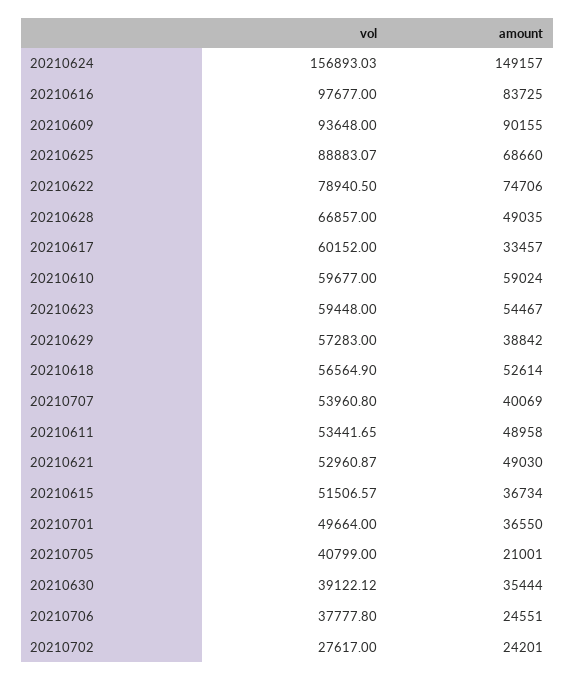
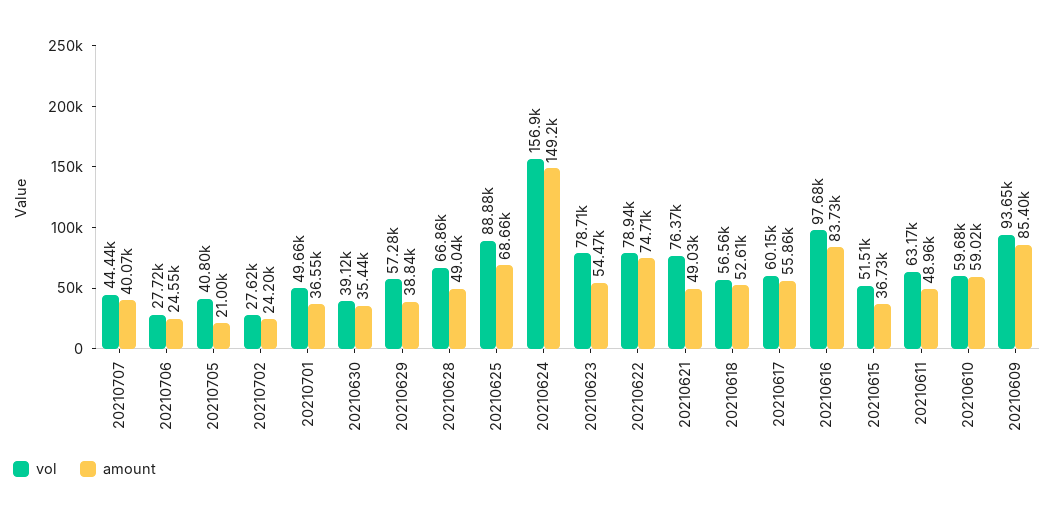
  {
    "vol": {
      "20210624": 156893.03,
      "20210616": 97677,
      "20210609": 93648,
      "20210625": 88883.07,
      "20210622": 78940.5,
      "20210628": 66857,
      "20210617": 60152,
      "20210610": 59677,
-     "20210623": 59448,
+     "20210623": 78710,
      "20210629": 57283,
      "20210618": 56564.9,
-     "20210707": 53960.8,
+     "20210707": 44440,
-     "20210611": 53441.65,
+     "20210611": 63170,
-     "20210621": 52960.87,
+     "20210621": 76370,
      "20210615": 51506.57,
      "20210701": 49664,
      "20210705": 40799,
      "20210630": 39122.12,
-     "20210706": 37777.8,
+     "20210706": 27720,
      "20210702": 27617
    },
    "amount": {
      "20210624": 149157,
      "20210616": 83725,
-     "20210609": 90155,
+     "20210609": 85400,
      "20210625": 68660,
      "20210622": 74706,
      "20210628": 49035,
-     "20210617": 33457,
+     "20210617": 55860,
      "20210610": 59024,
      "20210623": 54467,
      "20210629": 38842,
      "20210618": 52614,
      "20210707": 40069,
      "20210611": 48958,
      "20210621": 49030,
      "20210615": 36734,
      "20210701": 36550,
      "20210705": 21001,
      "20210630": 35444,
      "20210706": 24551,
      "20210702": 24201
    }
  }

